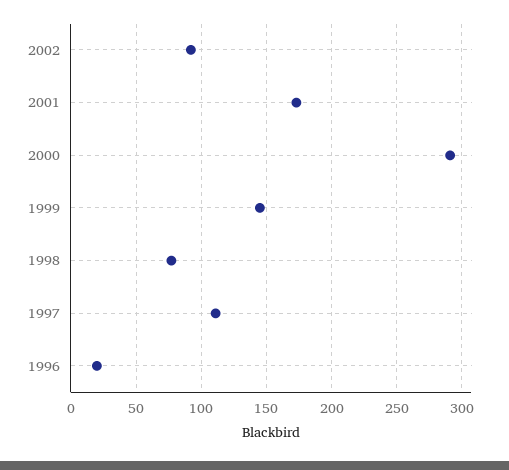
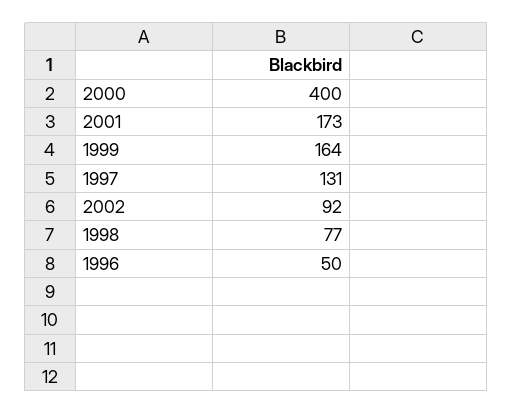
  {
    "2002": 92,
    "2001": 173,
-   "2000": 290,
+   "2000": 400,
-   "1999": 145,
+   "1999": 164,
    "1998": 77,
-   "1997": 110,
+   "1997": 131,
-   "1996": 20
+   "1996": 50
  }

